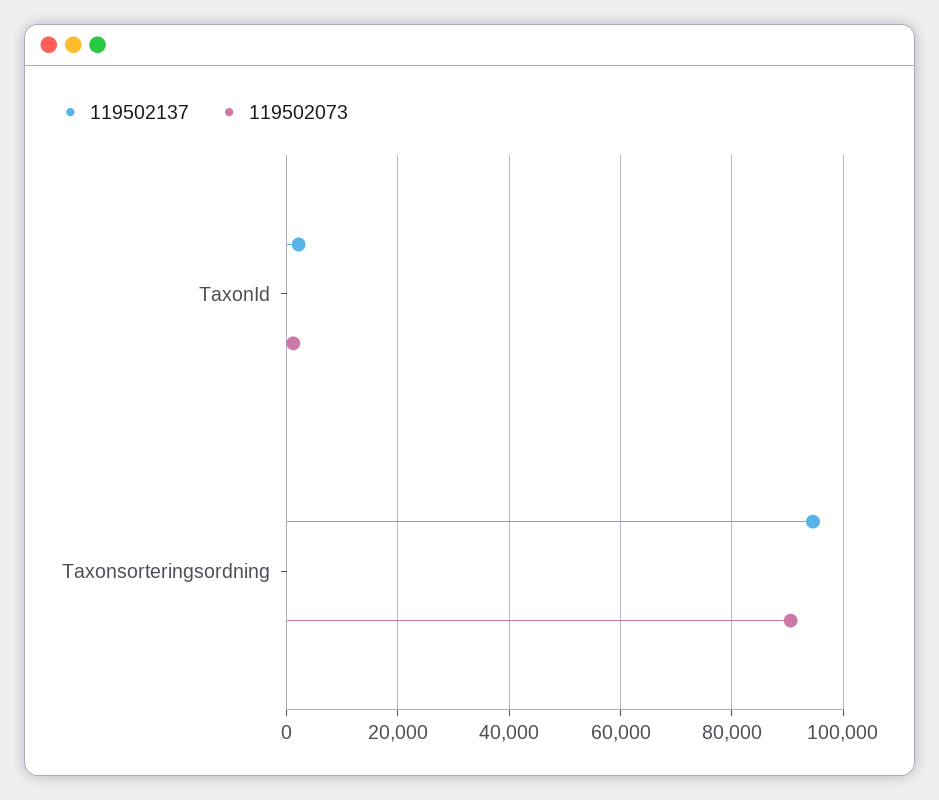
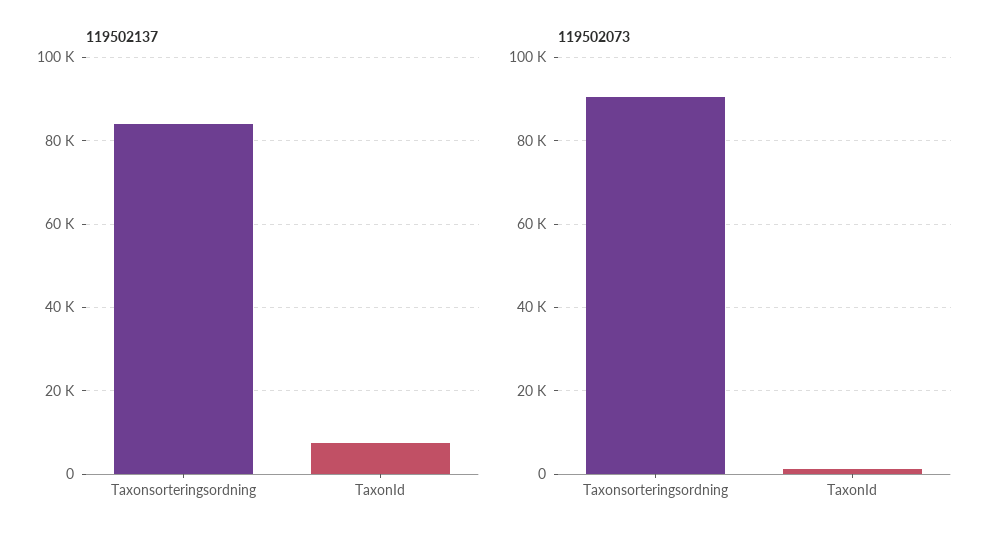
  {
    "119502137": {
-     "TaxonId": 2000,
+     "TaxonId": 8000,
-     "Taxonsorteringsordning": 94000
+     "Taxonsorteringsordning": 84000
    },
    "119502073": {
      "TaxonId": 2000,
      "Taxonsorteringsordning": 90000
    }
  }

